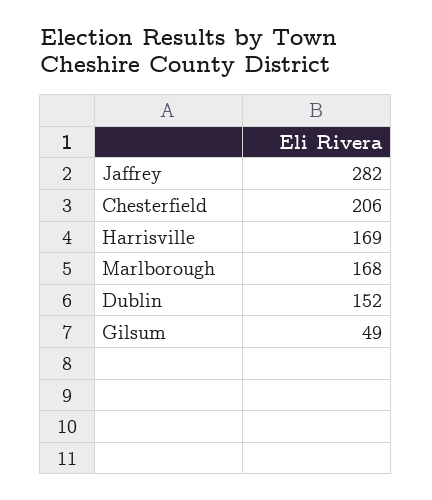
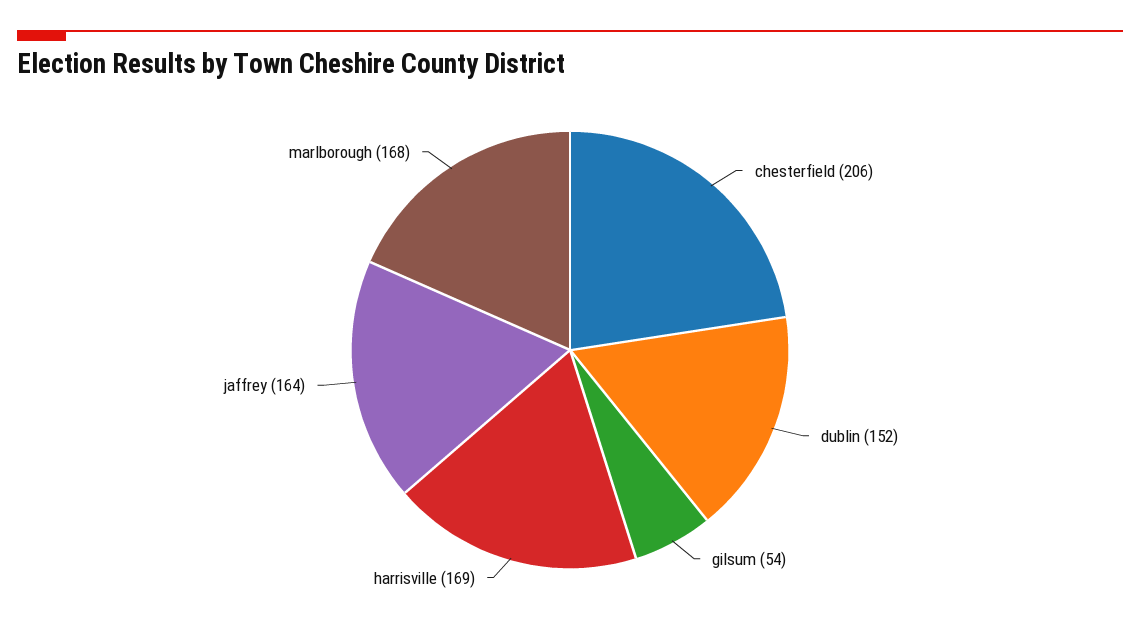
  {
-   "Jaffrey": 282,
+   "Jaffrey": 164,
    "Chesterfield": 206,
    "Harrisville": 169,
    "Marlborough": 168,
    "Dublin": 152,
-   "Gilsum": 49
+   "Gilsum": 54
  }

